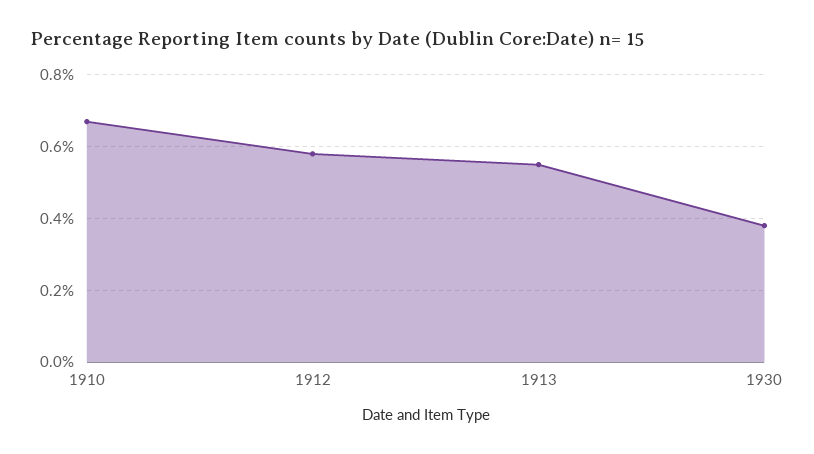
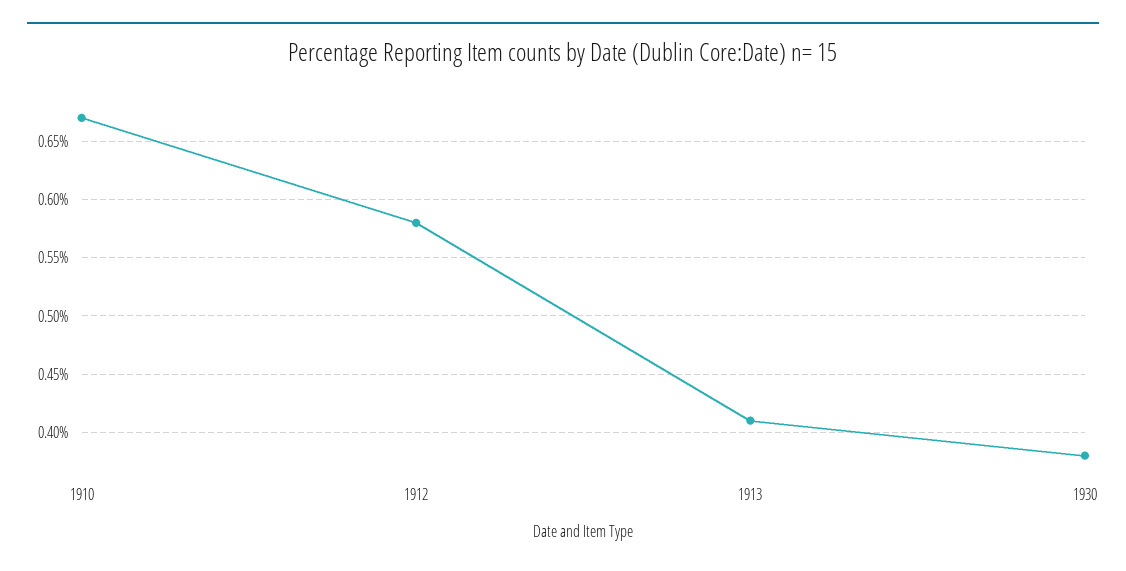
  {
    "1910": 0.67,
    "1912": 0.58,
-   "1913": 0.55,
+   "1913": 0.41,
    "1930": 0.38
  }

